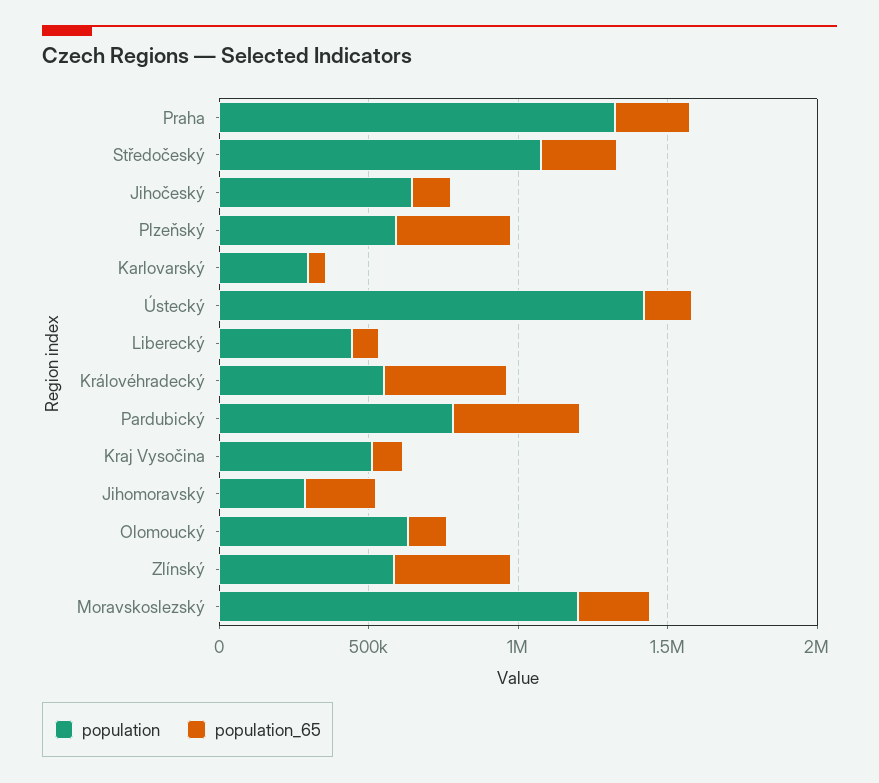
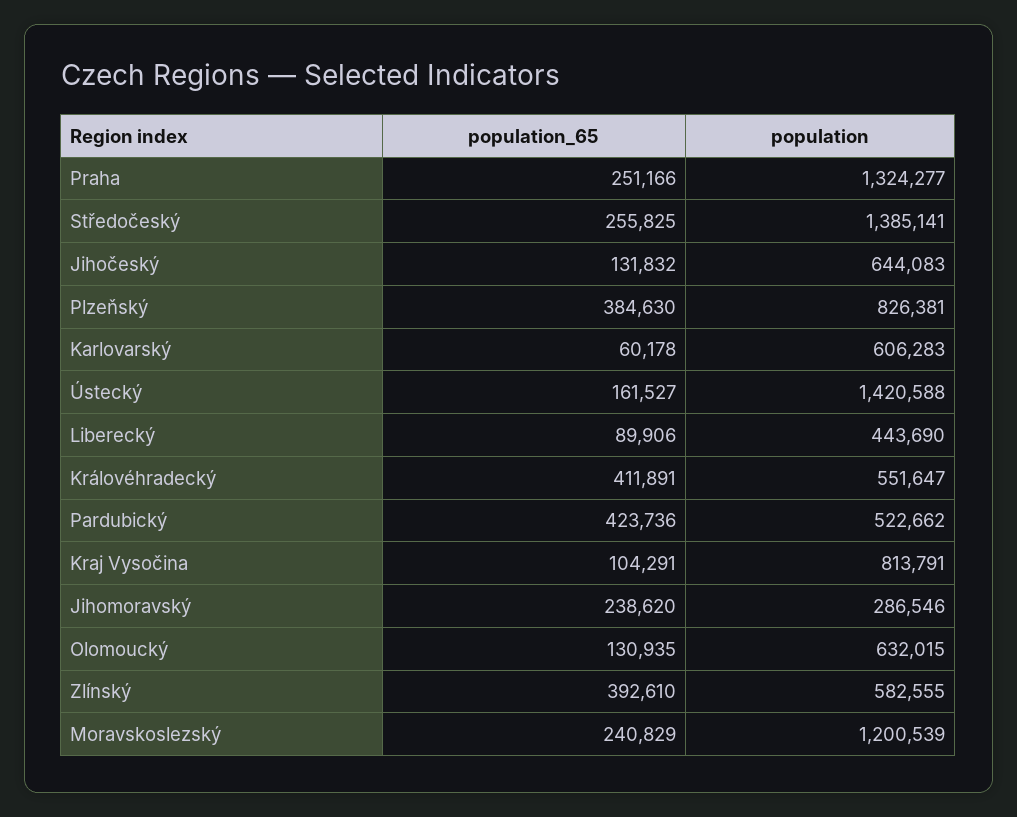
  {
    "population": {
      "Praha": 1324277,
-     "Středočeský": 1100000,
+     "Středočeský": 1385141,
      "Jihočeský": 644083,
-     "Plzeňský": 600000,
+     "Plzeňský": 826381,
-     "Karlovarský": 300000,
+     "Karlovarský": 606283,
      "Ústecký": 1420588,
      "Liberecký": 443690,
      "Královéhradecký": 551647,
-     "Pardubický": 800000,
+     "Pardubický": 522662,
-     "Kraj Vysočina": 500000,
+     "Kraj Vysočina": 813791,
      "Jihomoravský": 286546,
      "Olomoucký": 632015,
      "Zlínský": 582555,
      "Moravskoslezský": 1200539
    },
    "population_65": {
      "Praha": 251166,
      "Středočeský": 255825,
      "Jihočeský": 131832,
      "Plzeňský": 384630,
      "Karlovarský": 60178,
      "Ústecký": 161527,
      "Liberecký": 89906,
      "Královéhradecký": 411891,
      "Pardubický": 423736,
      "Kraj Vysočina": 104291,
      "Jihomoravský": 238620,
      "Olomoucký": 130935,
      "Zlínský": 392610,
      "Moravskoslezský": 240829
    }
  }

